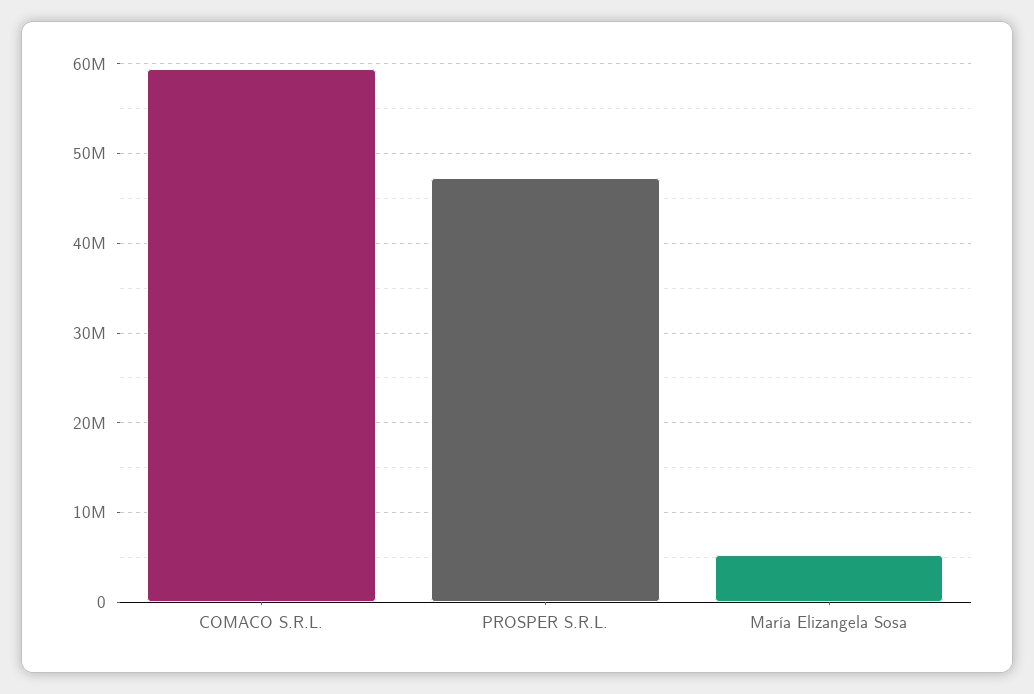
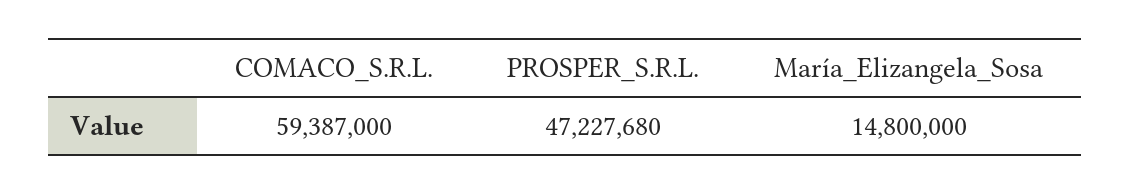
  {
    "COMACO S.R.L.": 59387000,
    "PROSPER S.R.L.": 47227680,
-   "María Elizangela Sosa": 5000000
+   "María Elizangela Sosa": 14800000
  }

